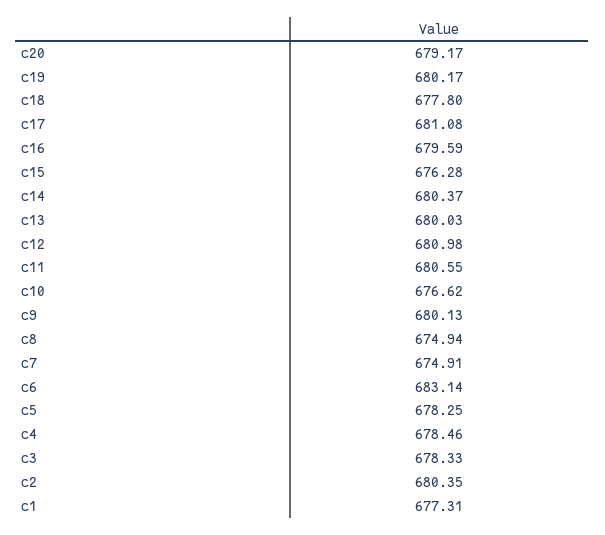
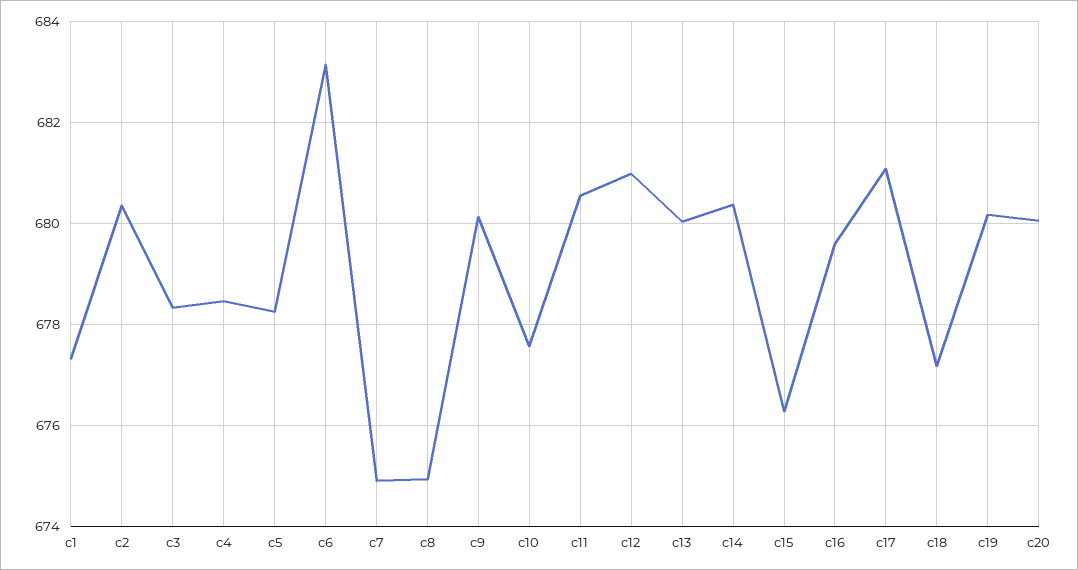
  {
-   "c20": 679.17,
+   "c20": 680,
    "c19": 680.17,
-   "c18": 677.8,
+   "c18": 677.2,
    "c17": 681.08,
    "c16": 679.59,
    "c15": 676.28,
    "c14": 680.37,
    "c13": 680.03,
    "c12": 680.98,
    "c11": 680.55,
-   "c10": 676.62,
+   "c10": 677.6,
    "c9": 680.13,
    "c8": 674.94,
    "c7": 674.91,
    "c6": 683.14,
    "c5": 678.25,
    "c4": 678.46,
    "c3": 678.33,
    "c2": 680.35,
    "c1": 677.31
  }

